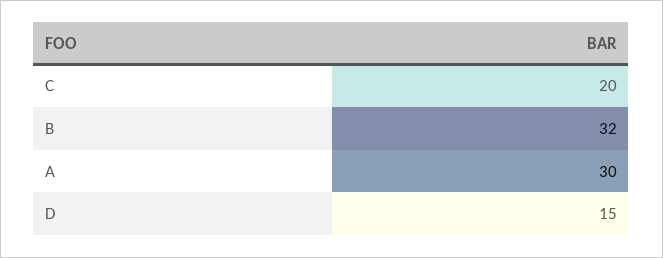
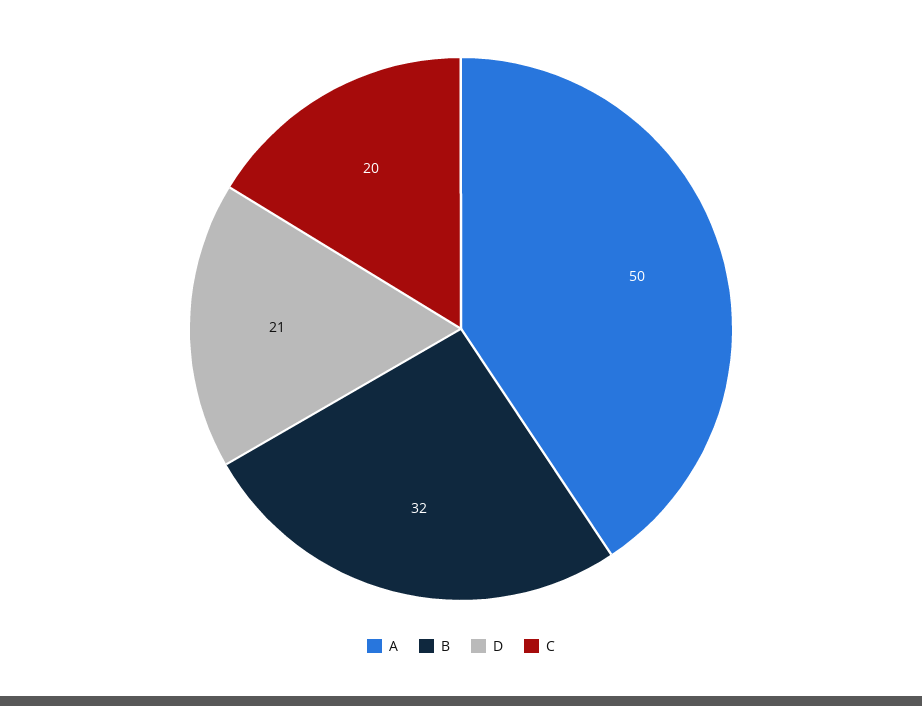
  {
    "C": 20,
    "B": 32,
-   "A": 30,
+   "A": 50,
-   "D": 15
+   "D": 21
  }

